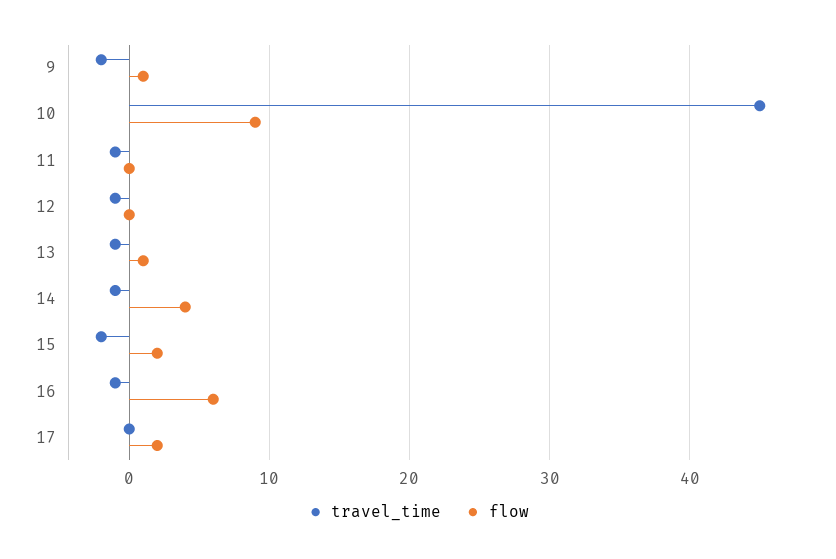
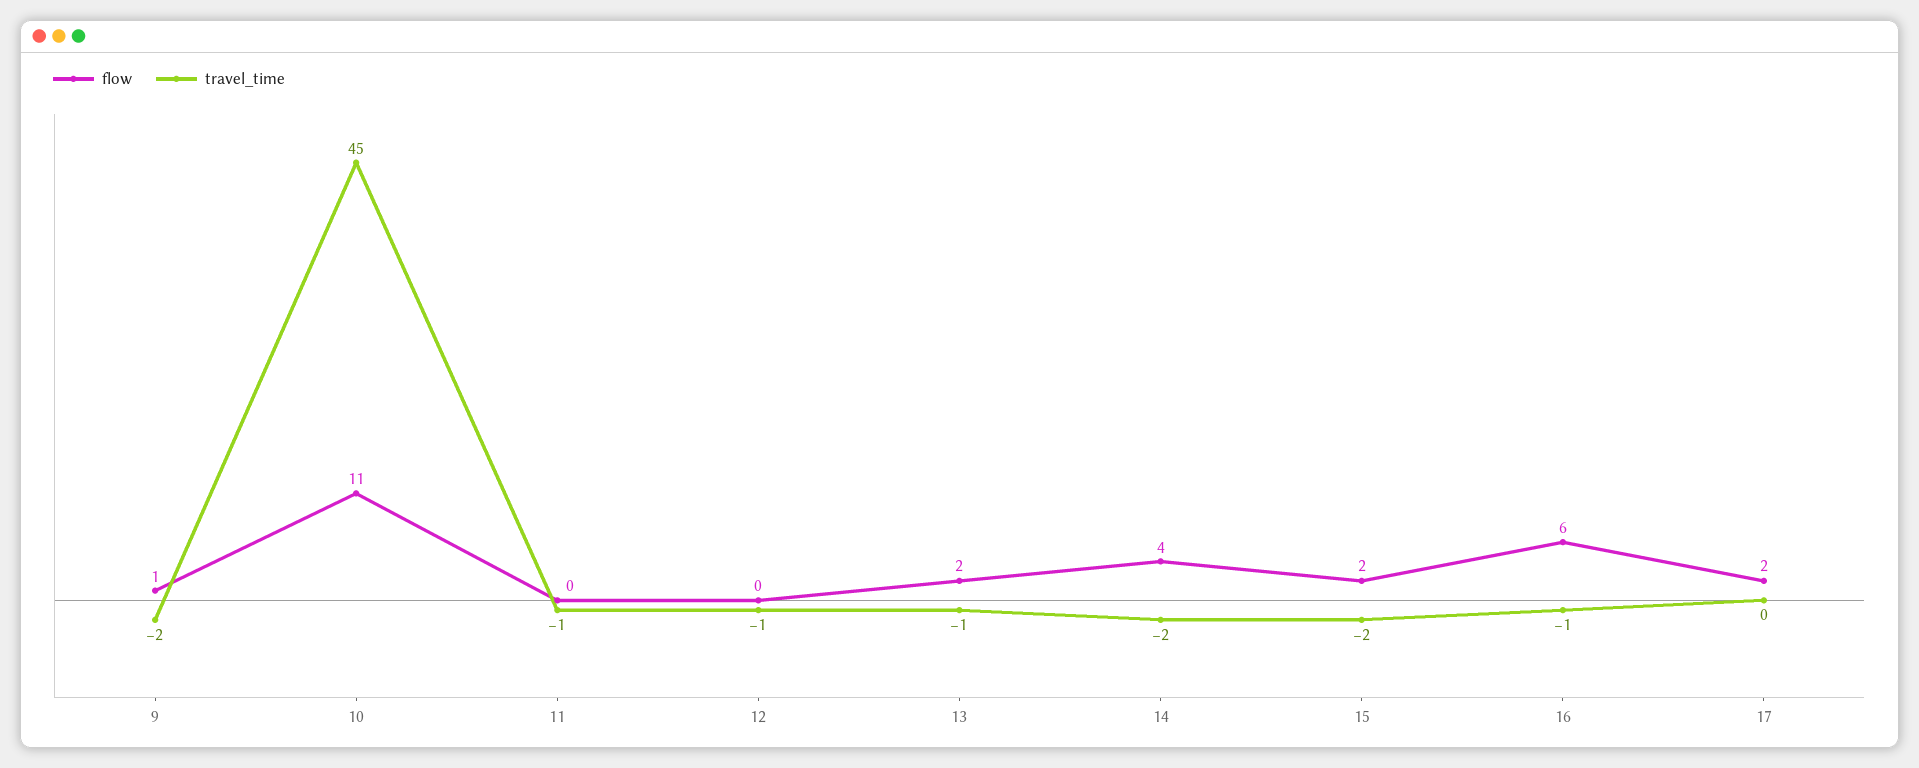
  {
    "travel_time": {
      "9": -2,
      "10": 45,
      "11": -1,
      "12": -1,
      "13": -1,
-     "14": -1,
+     "14": -2,
      "15": -2,
      "16": -1,
      "17": 0
    },
    "flow": {
      "9": 1,
-     "10": 9,
+     "10": 11,
      "11": 0,
      "12": 0,
-     "13": 1,
+     "13": 2,
      "14": 4,
      "15": 2,
      "16": 6,
      "17": 2
    }
  }

